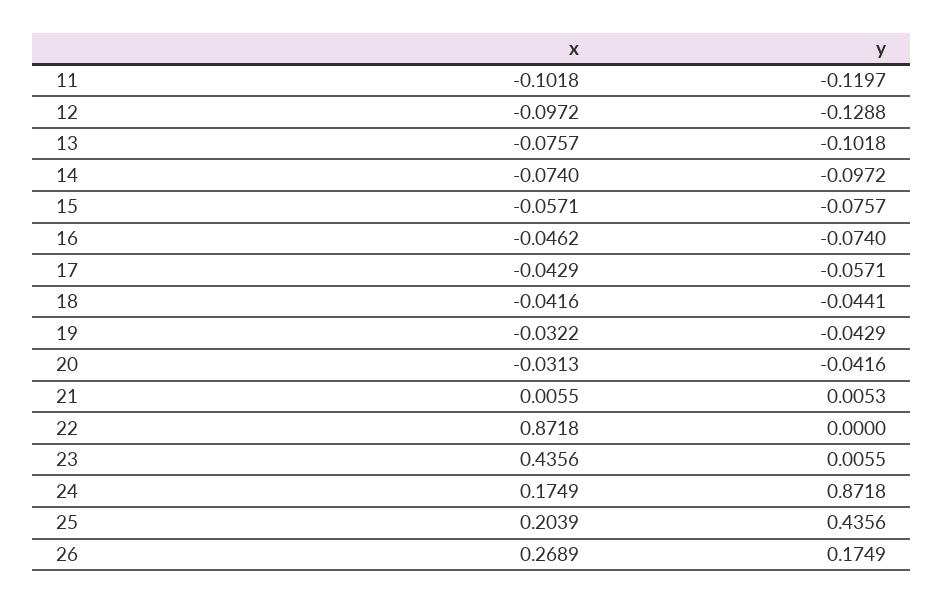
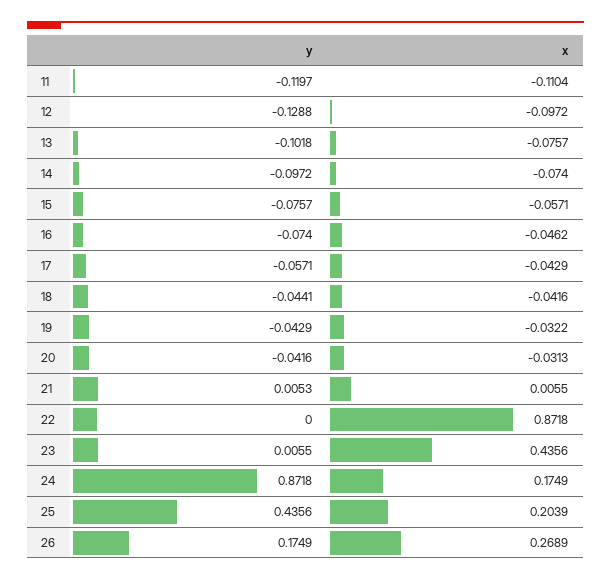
  {
    "x": {
-     "11": -0.1018,
+     "11": -0.1104,
      "12": -0.0972,
      "13": -0.0757,
      "14": -0.074,
      "15": -0.0571,
      "16": -0.0462,
      "17": -0.0429,
      "18": -0.0416,
      "19": -0.0322,
      "20": -0.0313,
      "21": 0.0055,
      "22": 0.8718,
      "23": 0.4356,
      "24": 0.1749,
      "25": 0.2039,
      "26": 0.2689
    },
    "y": {
      "11": -0.1197,
      "12": -0.1288,
      "13": -0.1018,
      "14": -0.0972,
      "15": -0.0757,
      "16": -0.074,
      "17": -0.0571,
      "18": -0.0441,
      "19": -0.0429,
      "20": -0.0416,
      "21": 0.0053,
      "22": 0,
      "23": 0.0055,
      "24": 0.8718,
      "25": 0.4356,
      "26": 0.1749
    }
  }

